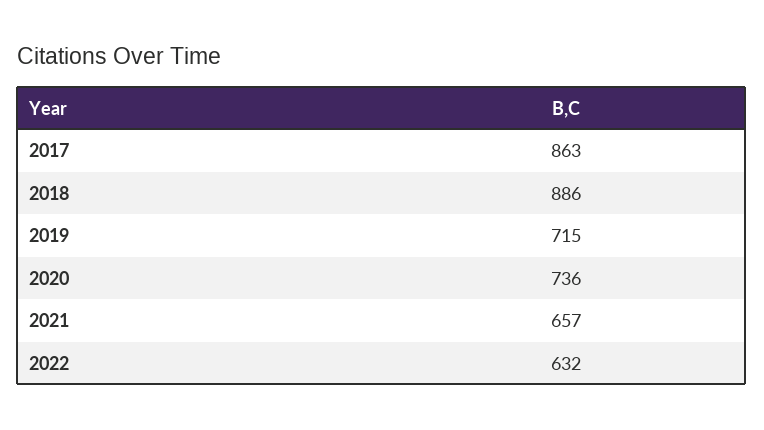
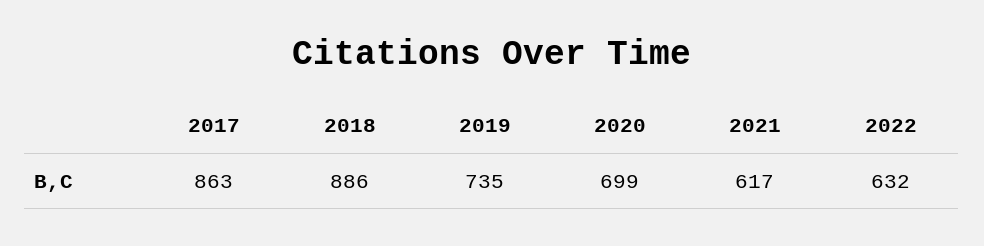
  {
    "2017": 863,
    "2018": 886,
-   "2019": 715,
+   "2019": 735,
-   "2020": 736,
+   "2020": 699,
-   "2021": 657,
+   "2021": 617,
    "2022": 632
  }

